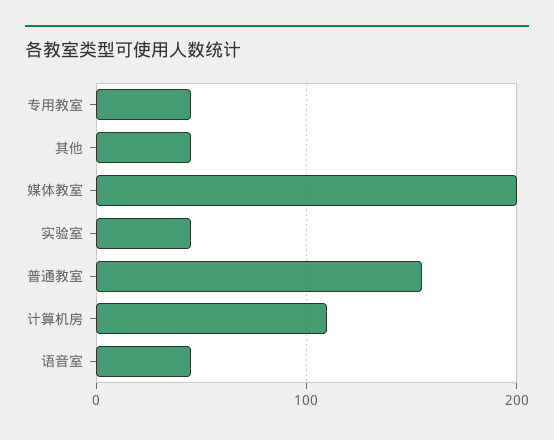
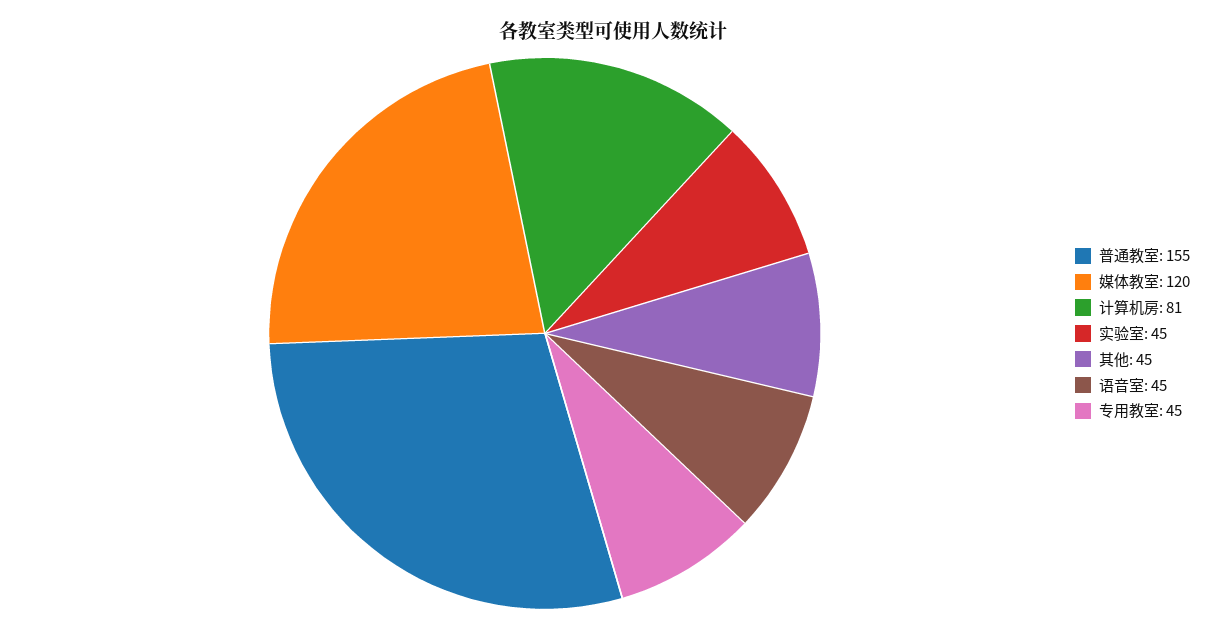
  {
    "专用教室": 45,
    "其他": 45,
-   "媒体教室": 200,
+   "媒体教室": 120,
    "实验室": 45,
    "普通教室": 155,
-   "计算机房": 110,
+   "计算机房": 81,
    "语音室": 45
  }

